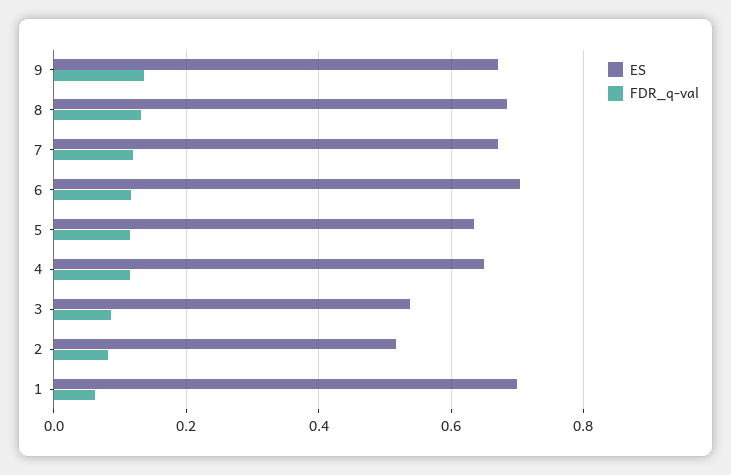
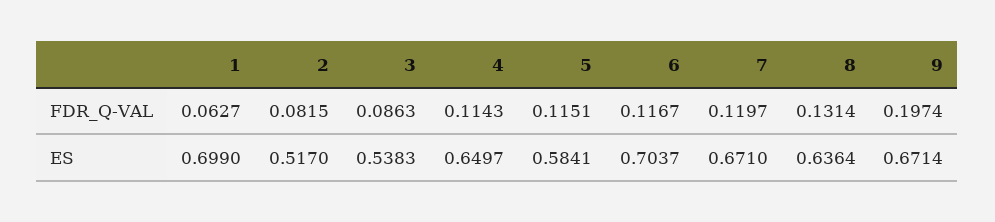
  {
    "ES": {
      "9": 0.6714,
-     "8": 0.68,
+     "8": 0.6364,
      "7": 0.671,
      "6": 0.7037,
-     "5": 0.64,
+     "5": 0.5841,
      "4": 0.6497,
      "3": 0.5383,
      "2": 0.517,
      "1": 0.699
    },
    "FDR_q-val": {
-     "9": 0.14,
+     "9": 0.1974,
      "8": 0.1314,
      "7": 0.1197,
      "6": 0.1167,
      "5": 0.1151,
      "4": 0.1143,
      "3": 0.0863,
      "2": 0.0815,
      "1": 0.0627
    }
  }

